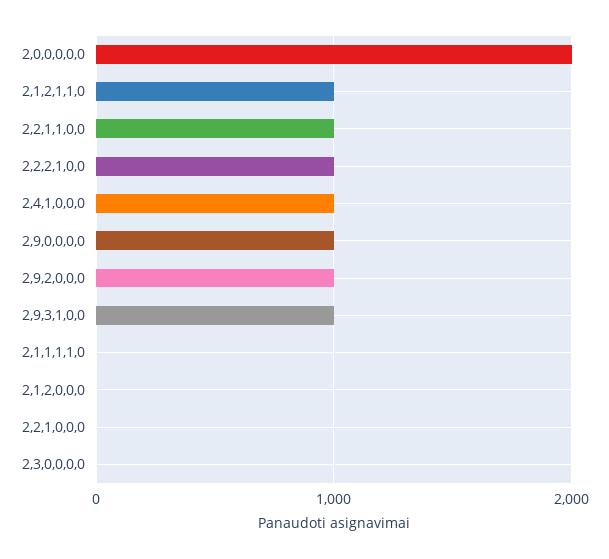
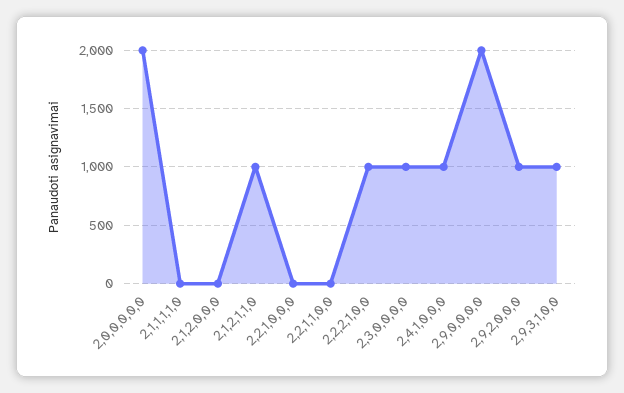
  {
    "2,0,0,0,0,0": 2000,
    "2,1,2,1,1,0": 1000,
-   "2,2,1,1,0,0": 1000,
+   "2,2,1,1,0,0": 0,
    "2,2,2,1,0,0": 1000,
    "2,4,1,0,0,0": 1000,
-   "2,9,0,0,0,0": 1000,
+   "2,9,0,0,0,0": 2000,
    "2,9,2,0,0,0": 1000,
    "2,9,3,1,0,0": 1000,
    "2,1,1,1,1,0": 0,
    "2,1,2,0,0,0": 0,
    "2,2,1,0,0,0": 0,
-   "2,3,0,0,0,0": 0
+   "2,3,0,0,0,0": 1000
  }

